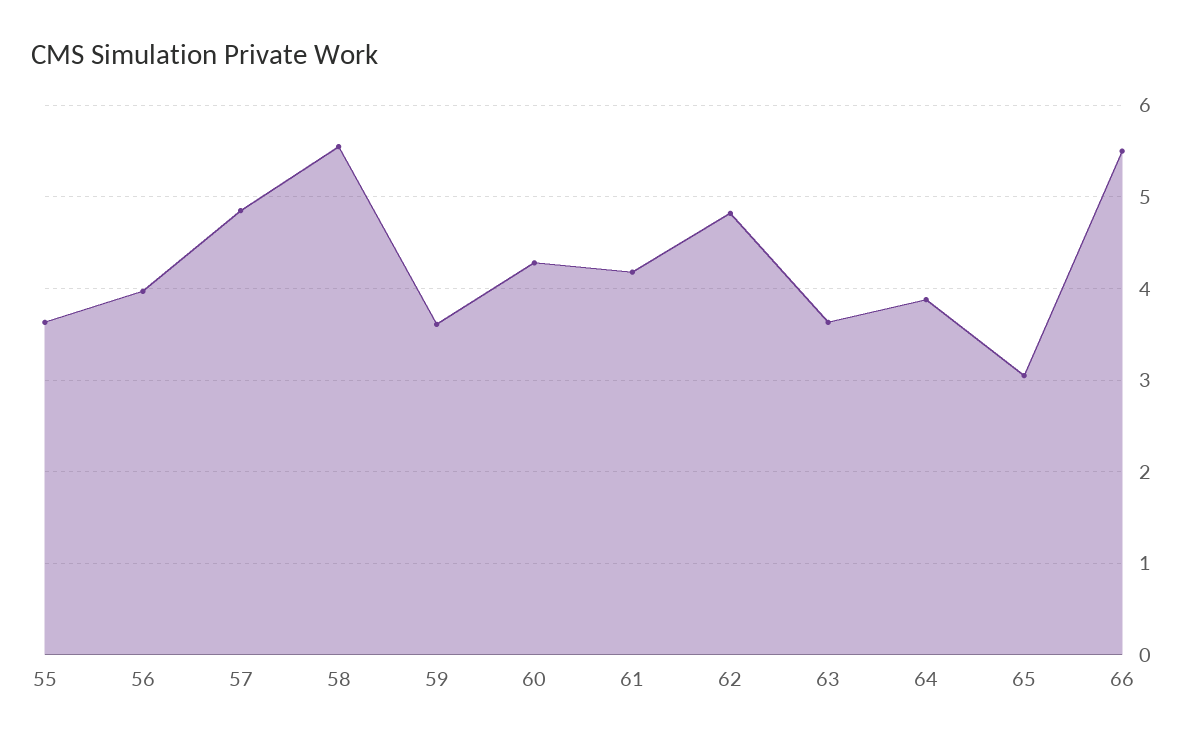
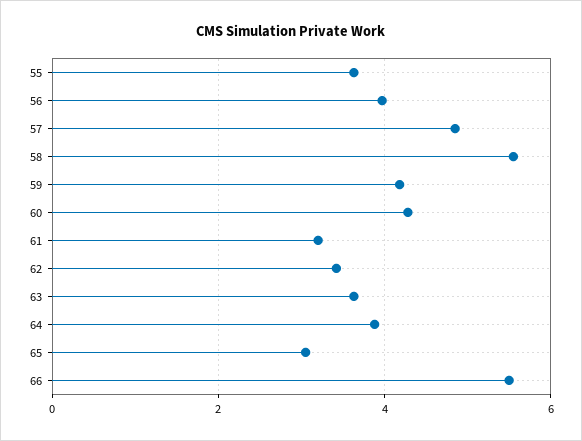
  {
    "55": 3.6,
    "56": 4,
    "57": 4.9,
    "58": 5.6,
-   "59": 3.6,
+   "59": 4.2,
    "60": 4.3,
-   "61": 4.2,
+   "61": 3.2,
-   "62": 4.8,
+   "62": 3.4,
    "63": 3.6,
    "64": 3.9,
    "65": 3.1,
    "66": 5.5
  }

